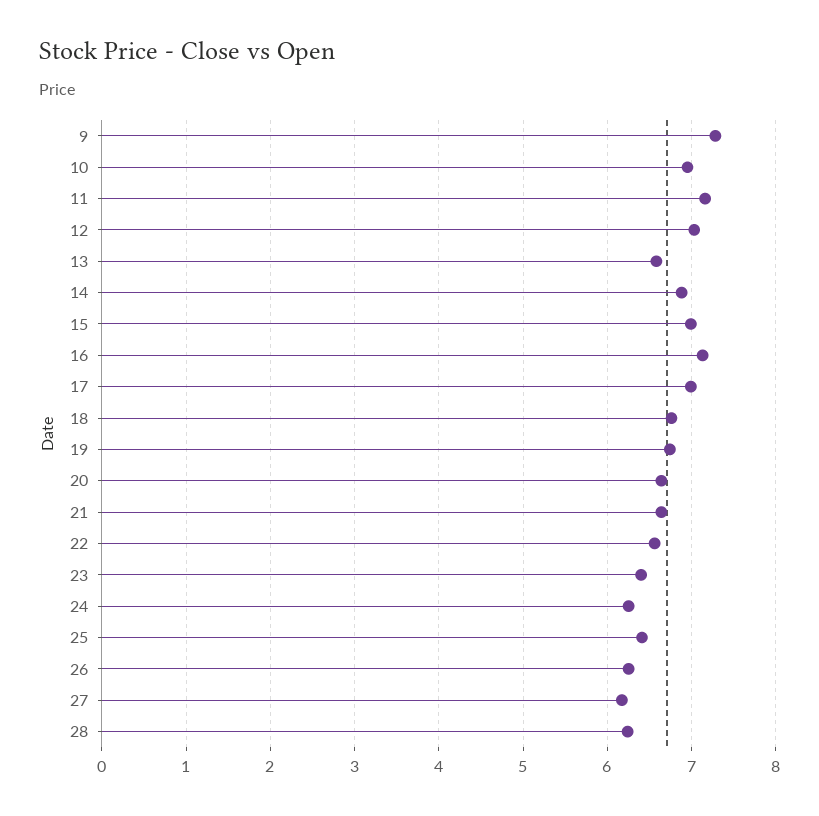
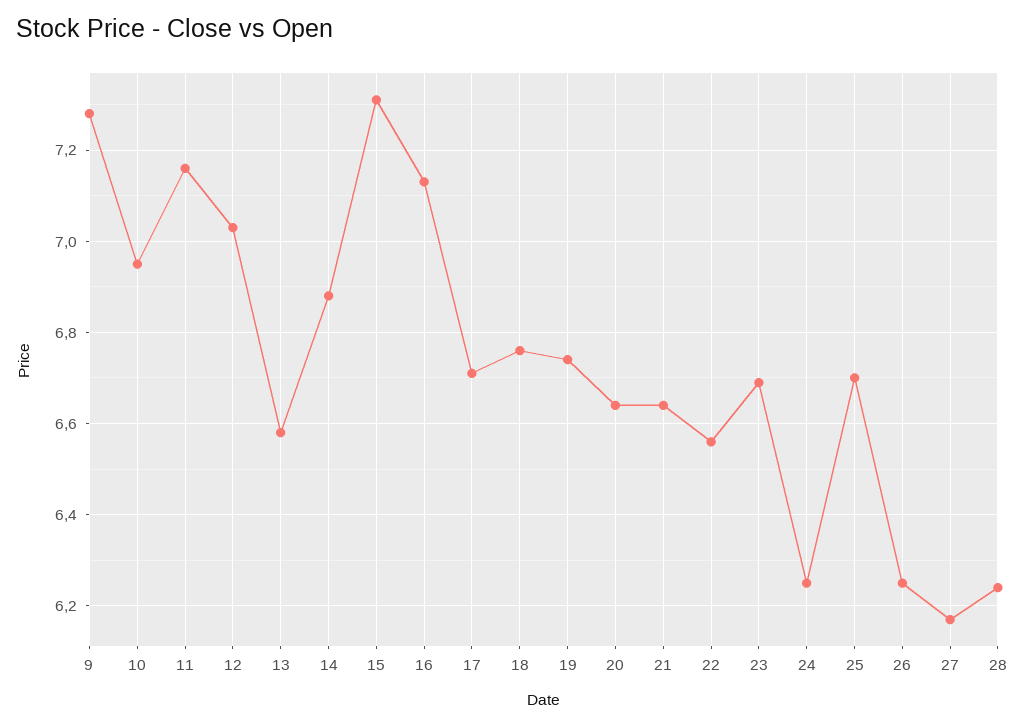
  {
    "9": 7.3,
    "10": 6.95,
    "11": 7.15,
    "12": 7.05,
    "13": 6.6,
    "14": 6.9,
-   "15": 7,
+   "15": 7.3,
    "16": 7.15,
-   "17": 7,
+   "17": 6.7,
    "18": 6.75,
    "19": 6.75,
    "20": 6.65,
    "21": 6.65,
    "22": 6.55,
-   "23": 6.4,
+   "23": 6.7,
    "24": 6.25,
-   "25": 6.4,
+   "25": 6.7,
    "26": 6.25,
    "27": 6.15,
    "28": 6.25
  }

